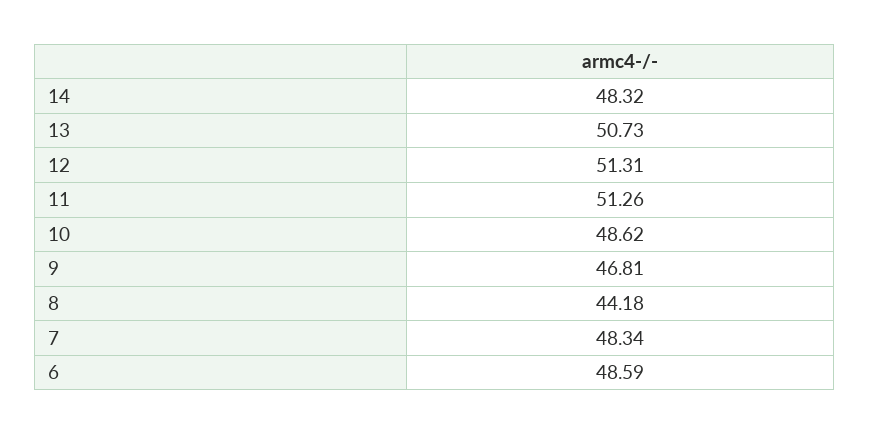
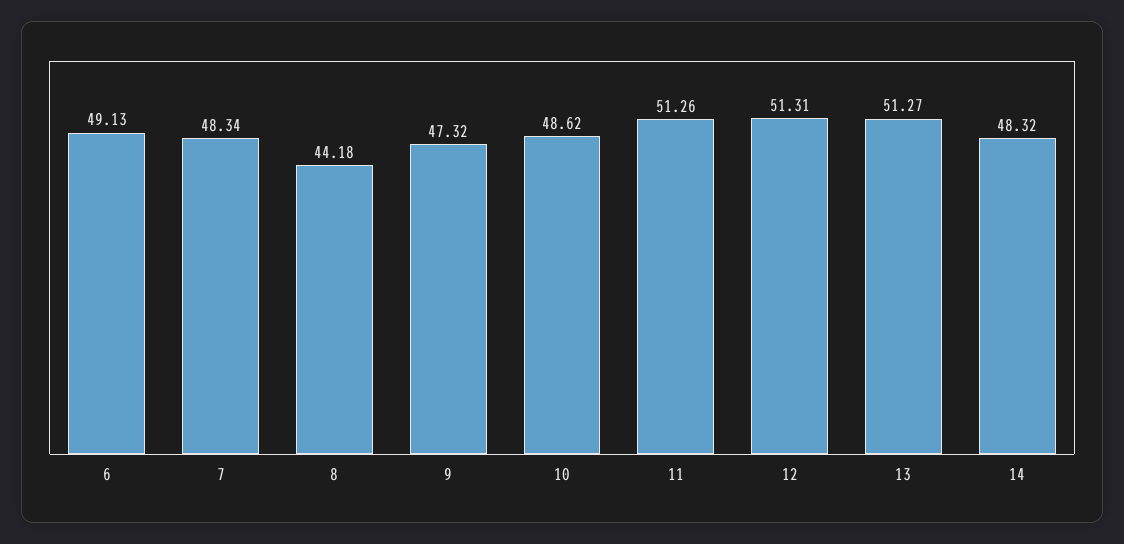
  {
    "14": 48.32,
-   "13": 50.73,
+   "13": 51.27,
    "12": 51.31,
    "11": 51.26,
    "10": 48.62,
-   "9": 46.81,
+   "9": 47.32,
    "8": 44.18,
    "7": 48.34,
-   "6": 48.59
+   "6": 49.13
  }

